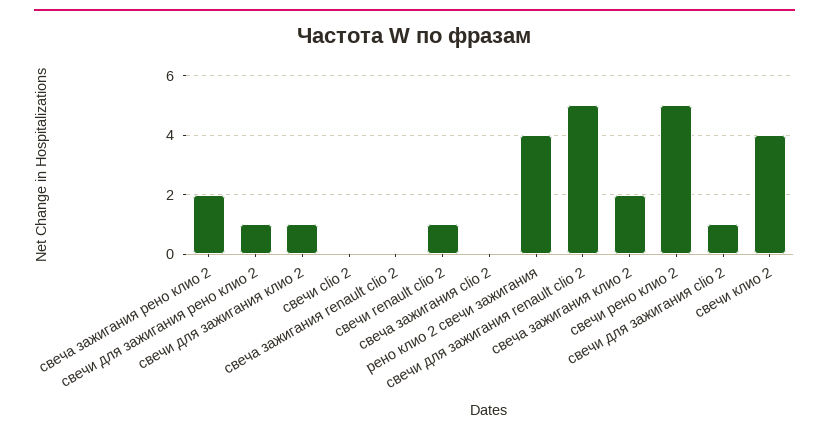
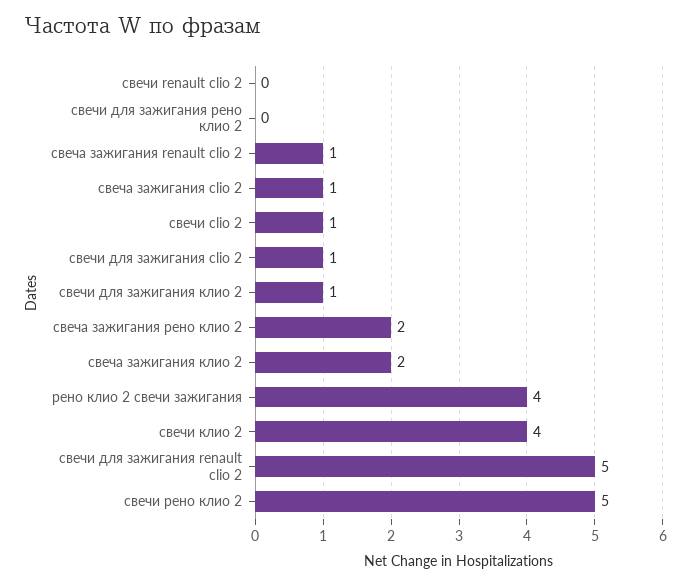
  {
    "свеча зажигания рено клио 2": 2,
-   "свечи для зажигания рено клио 2": 1,
+   "свечи для зажигания рено клио 2": 0,
    "свечи для зажигания клио 2": 1,
-   "свечи clio 2": 0,
+   "свечи clio 2": 1,
-   "свеча зажигания renault clio 2": 0,
+   "свеча зажигания renault clio 2": 1,
-   "свечи renault clio 2": 1,
+   "свечи renault clio 2": 0,
-   "свеча зажигания clio 2": 0,
+   "свеча зажигания clio 2": 1,
    "рено клио 2 свечи зажигания": 4,
    "свечи для зажигания renault clio 2": 5,
    "свеча зажигания клио 2": 2,
    "свечи рено клио 2": 5,
    "свечи для зажигания clio 2": 1,
    "свечи клио 2": 4
  }

